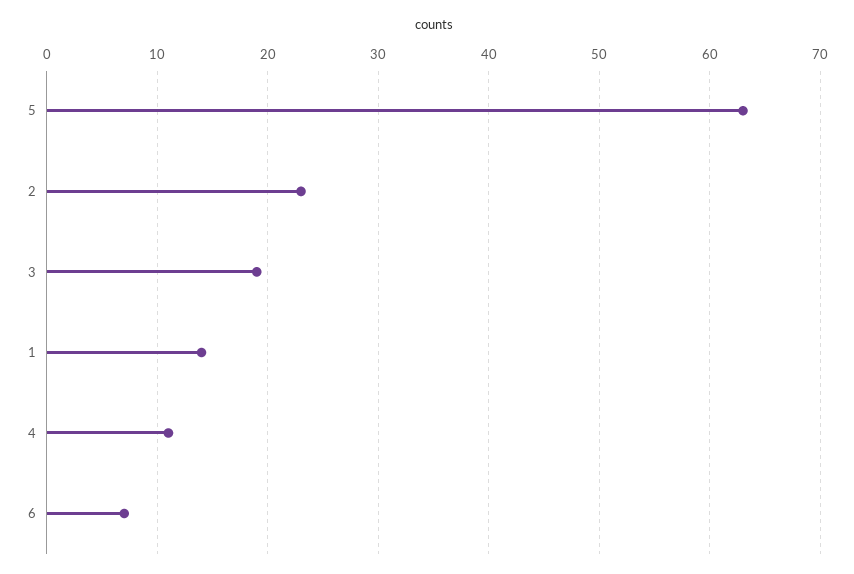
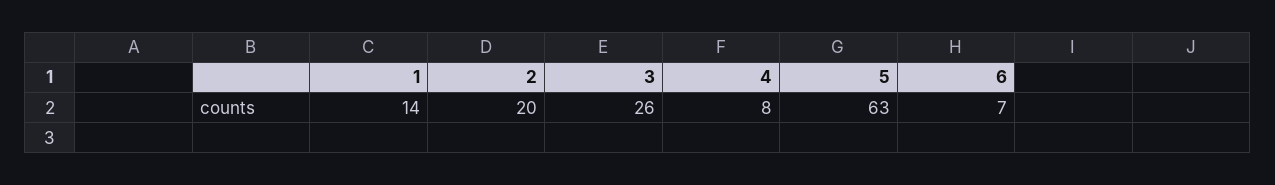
  {
    "5": 63,
-   "2": 23,
+   "2": 20,
-   "3": 19,
+   "3": 26,
    "1": 14,
-   "4": 11,
+   "4": 8,
    "6": 7
  }

